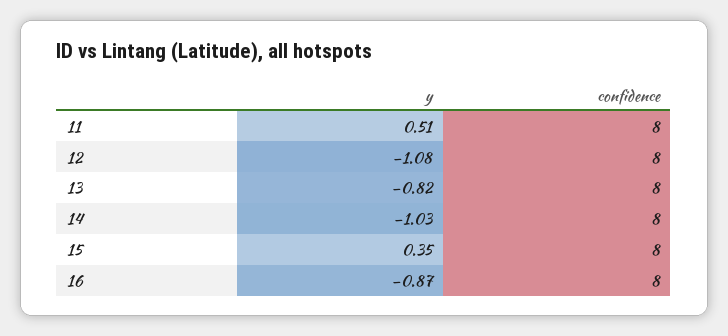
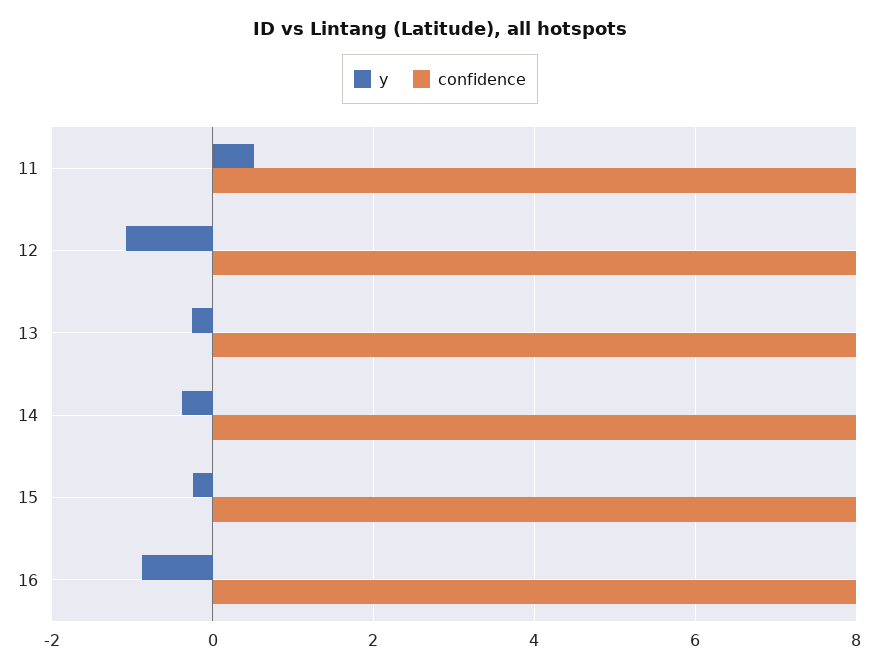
  {
    "y": {
      "11": 0.51,
      "12": -1.08,
-     "13": -0.82,
+     "13": -0.2,
-     "14": -1.03,
+     "14": -0.4,
-     "15": 0.35,
+     "15": -0.2,
      "16": -0.87
    },
    "confidence": {
      "11": 8,
      "12": 8,
      "13": 8,
      "14": 8,
      "15": 8,
      "16": 8
    }
  }

